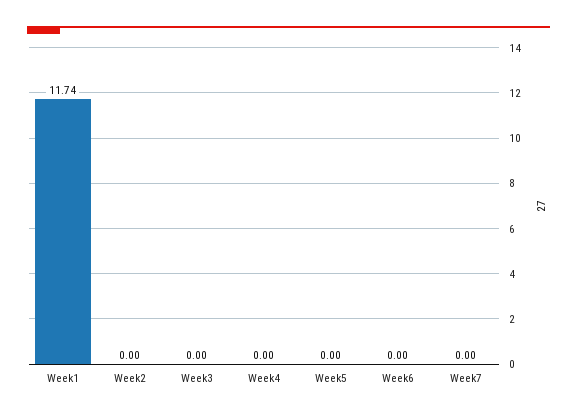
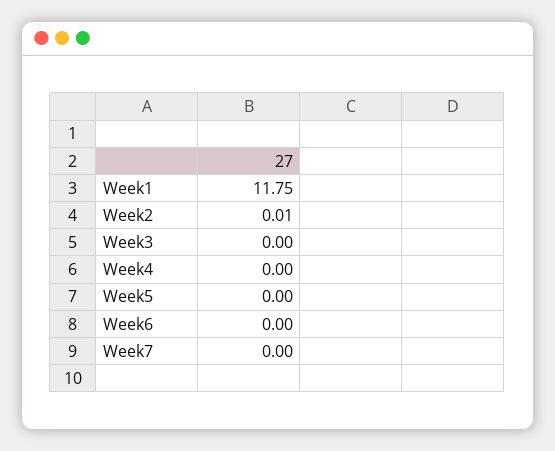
  {
-   "Week1": 11.74,
+   "Week1": 11.75,
-   "Week2": 0,
+   "Week2": 0.01,
    "Week3": 0,
    "Week4": 0,
    "Week5": 0,
    "Week6": 0,
    "Week7": 0
  }

